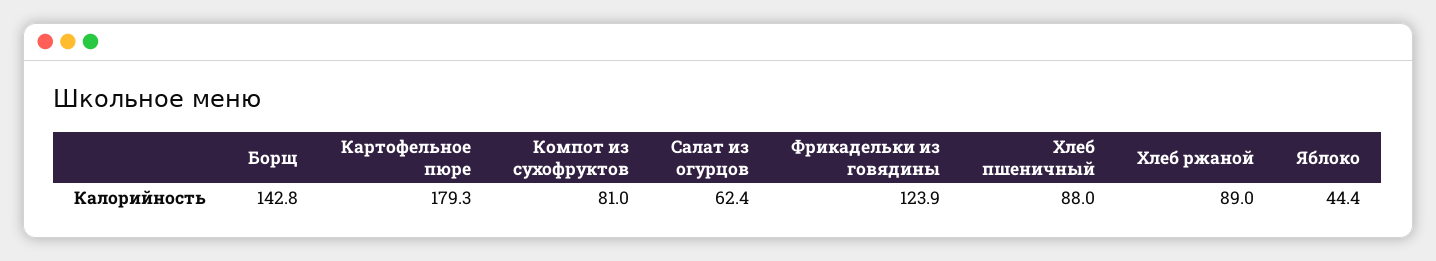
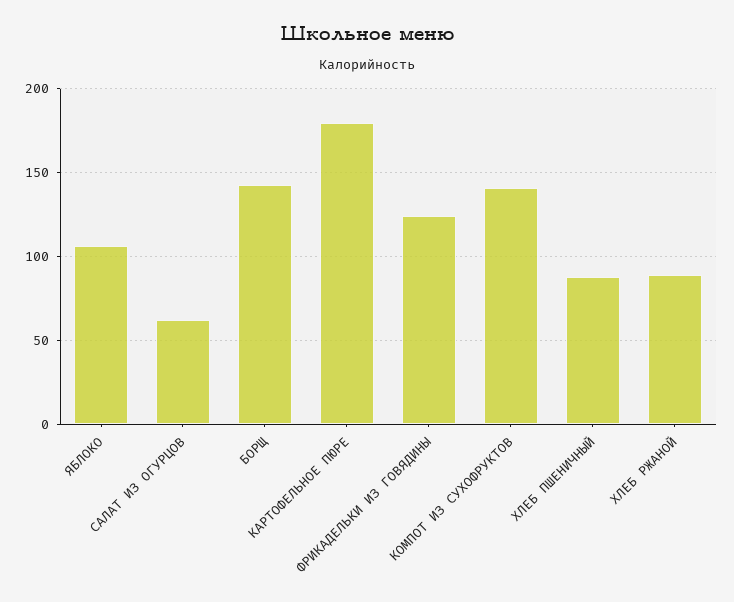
  {
    "Борщ": 142.8,
    "Картофельное пюре": 179.3,
-   "Компот из сухофруктов": 81,
+   "Компот из сухофруктов": 140,
    "Салат из огурцов": 62.4,
    "Фрикадельки из говядины": 123.9,
    "Хлеб пшеничный": 88,
    "Хлеб ржаной": 89,
-   "Яблоко": 44.4
+   "Яблоко": 105
  }

